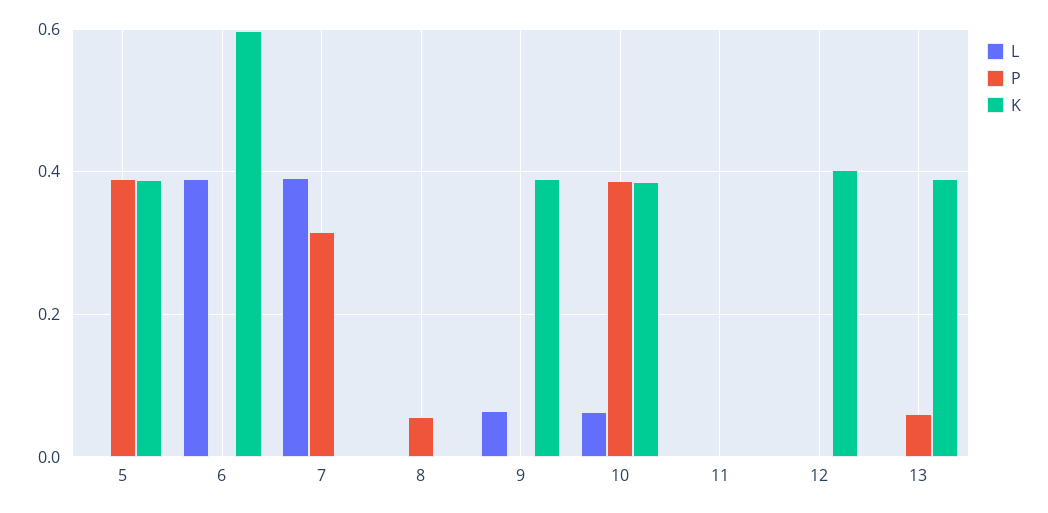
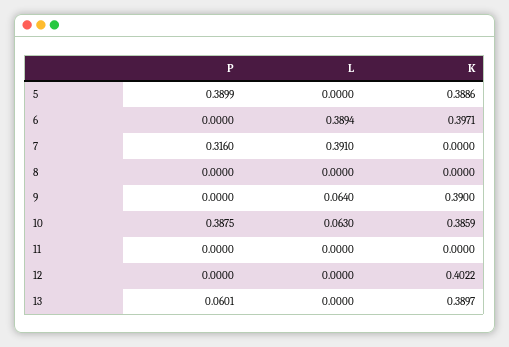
  {
    "L": {
      "5": 0,
      "6": 0.3894,
      "7": 0.391,
      "8": 0,
      "9": 0.064,
      "10": 0.063,
      "11": 0,
      "12": 0,
      "13": 0
    },
    "P": {
      "5": 0.3899,
      "6": 0,
      "7": 0.316,
-     "8": 0.06,
+     "8": 0,
      "9": 0,
      "10": 0.3875,
      "11": 0,
      "12": 0,
      "13": 0.0601
    },
    "K": {
      "5": 0.3886,
-     "6": 0.6,
+     "6": 0.3971,
      "7": 0,
      "8": 0,
      "9": 0.39,
      "10": 0.3859,
      "11": 0,
      "12": 0.4022,
      "13": 0.3897
    }
  }

